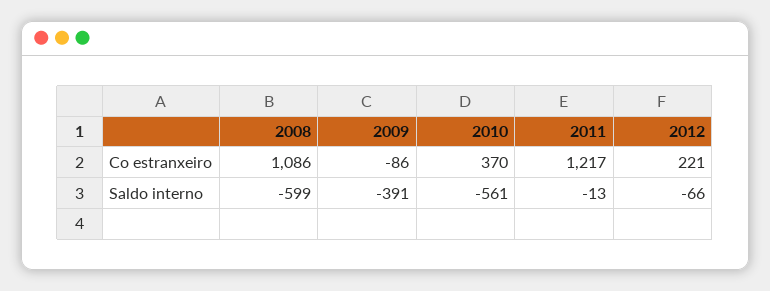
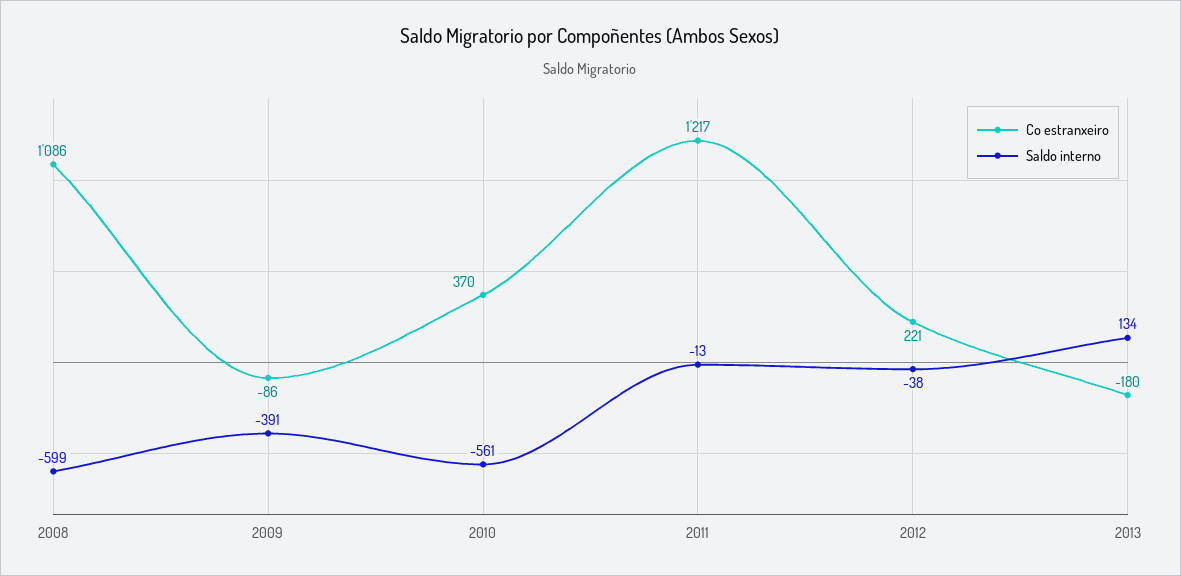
  {
    "Co estranxeiro": {
      "2008": 1086,
      "2009": -86,
      "2010": 370,
      "2011": 1217,
-     "2012": 221
+     "2012": 221,
+     "2013": -180
    },
    "Saldo interno": {
      "2008": -599,
      "2009": -391,
      "2010": -561,
      "2011": -13,
-     "2012": -66
+     "2012": -38,
+     "2013": 134
    }
  }

